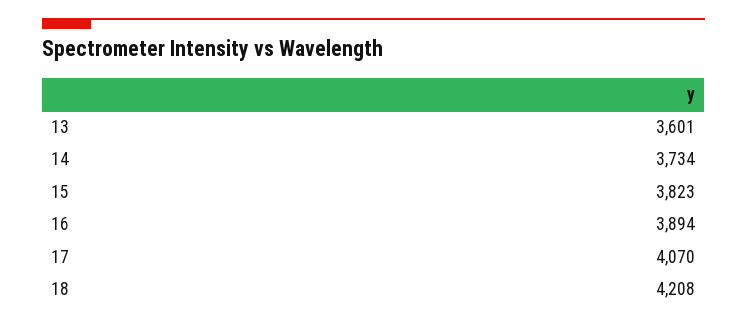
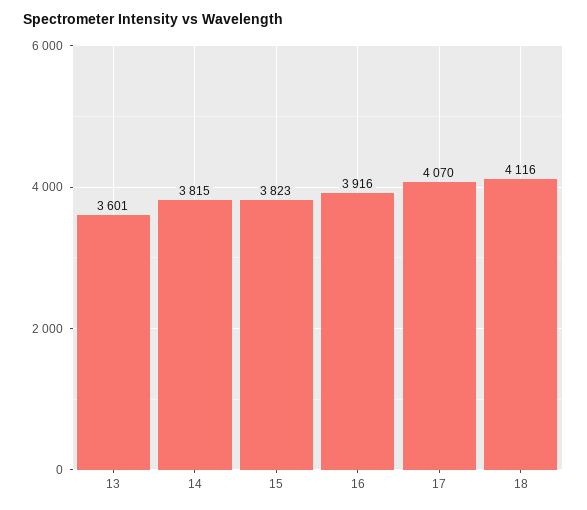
  {
    "13": 3601,
-   "14": 3734,
+   "14": 3815,
    "15": 3823,
-   "16": 3894,
+   "16": 3916,
    "17": 4070,
-   "18": 4208
+   "18": 4116
  }

